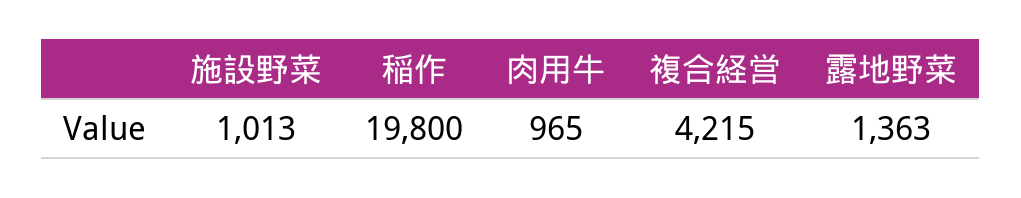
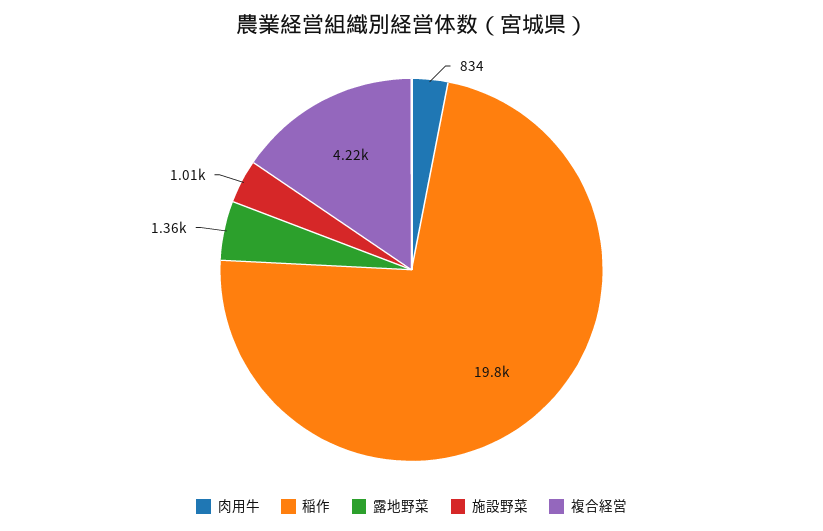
  {
    "施設野菜": 1013,
    "稲作": 19800,
-   "肉用牛": 965,
+   "肉用牛": 834,
    "複合経営": 4215,
    "露地野菜": 1363
  }

